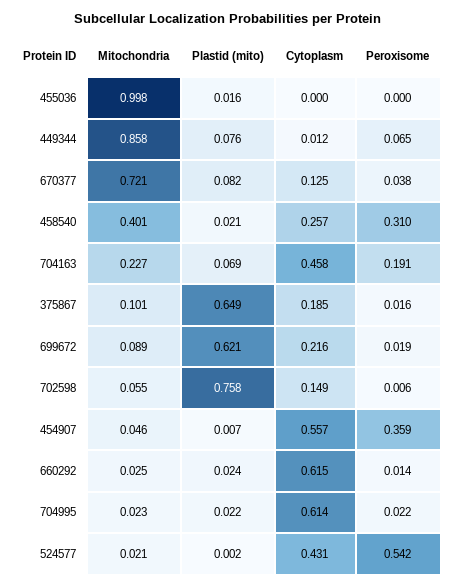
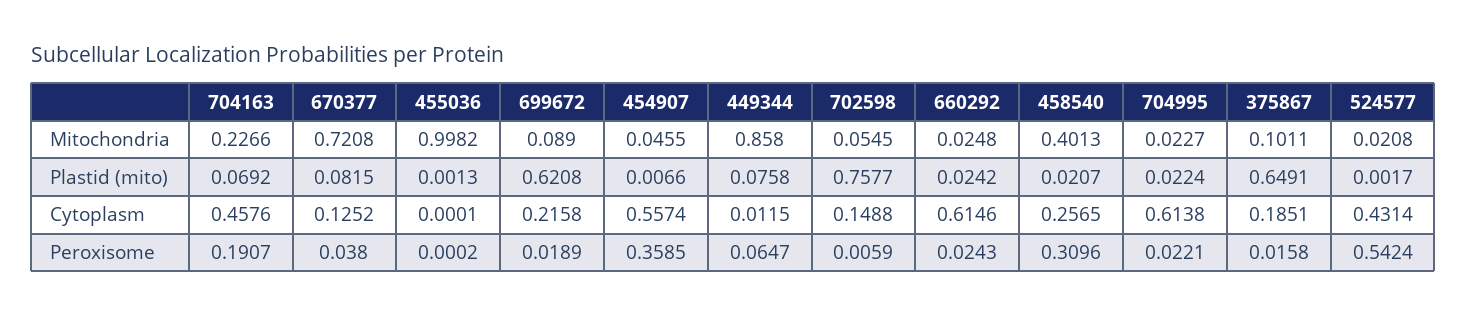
  {
    "Mitochondria": {
      "455036": 0.9982,
      "449344": 0.858,
      "670377": 0.7208,
      "458540": 0.4013,
      "704163": 0.2266,
      "375867": 0.1011,
      "699672": 0.089,
      "702598": 0.0545,
      "454907": 0.0455,
      "660292": 0.0248,
      "704995": 0.0227,
      "524577": 0.0208
    },
    "Plastid (mito)": {
-     "455036": 0.016,
+     "455036": 0.0013,
      "449344": 0.0758,
      "670377": 0.0815,
      "458540": 0.0207,
      "704163": 0.0692,
      "375867": 0.6491,
      "699672": 0.6208,
      "702598": 0.7577,
      "454907": 0.0066,
      "660292": 0.0242,
      "704995": 0.0224,
      "524577": 0.0017
    },
    "Cytoplasm": {
      "455036": 0.0001,
      "449344": 0.0115,
      "670377": 0.1252,
      "458540": 0.2565,
      "704163": 0.4576,
      "375867": 0.1851,
      "699672": 0.2158,
      "702598": 0.1488,
      "454907": 0.5574,
      "660292": 0.6146,
      "704995": 0.6138,
      "524577": 0.4314
    },
    "Peroxisome": {
      "455036": 0.0002,
      "449344": 0.0647,
      "670377": 0.038,
      "458540": 0.3096,
      "704163": 0.1907,
      "375867": 0.0158,
      "699672": 0.0189,
      "702598": 0.0059,
      "454907": 0.3585,
-     "660292": 0.014,
+     "660292": 0.0243,
      "704995": 0.0221,
      "524577": 0.5424
    }
  }

